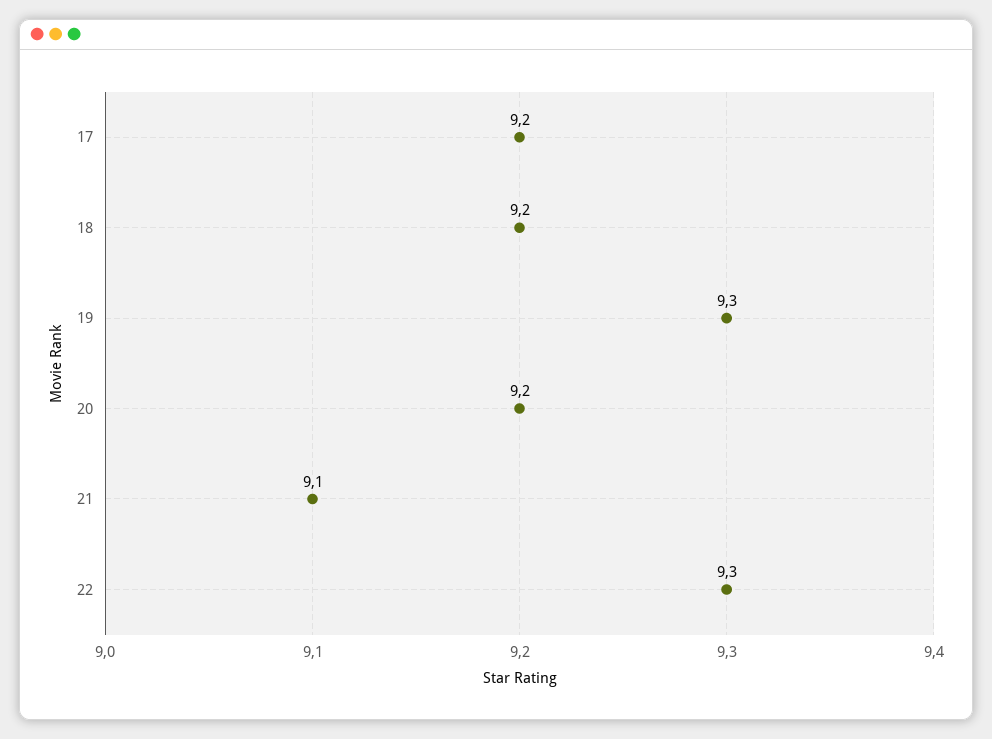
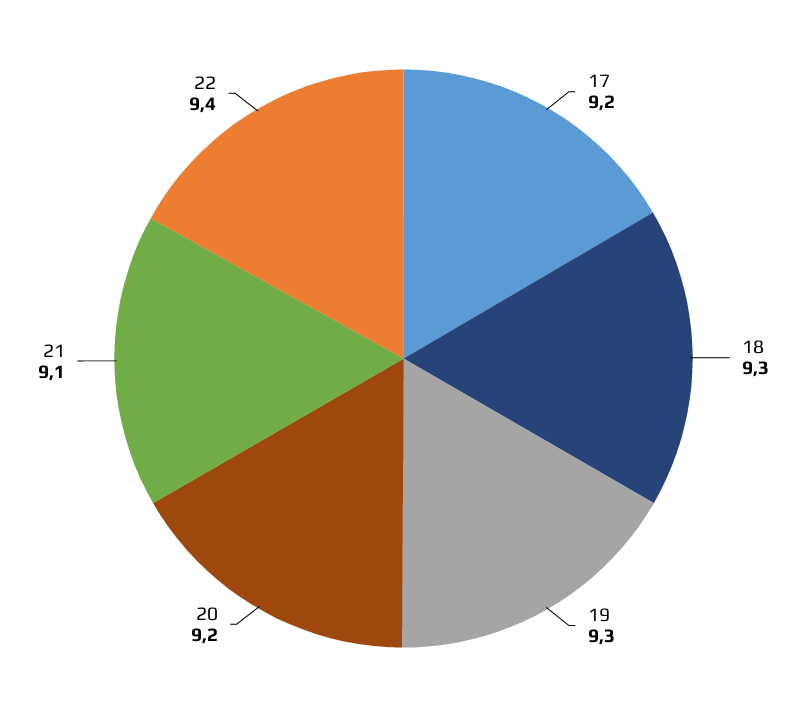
  {
    "17": 9.2,
-   "18": 9.2,
+   "18": 9.3,
    "19": 9.3,
    "20": 9.2,
    "21": 9.1,
-   "22": 9.3
+   "22": 9.4
  }

